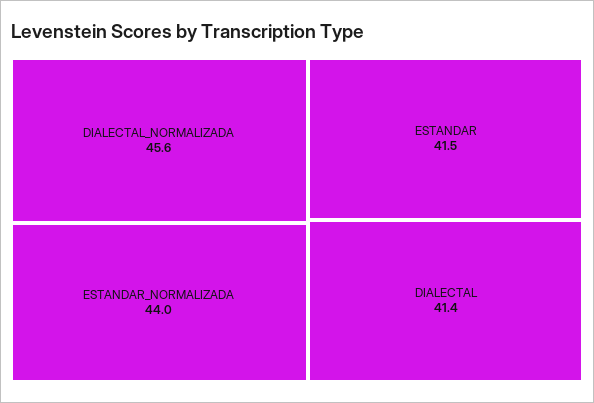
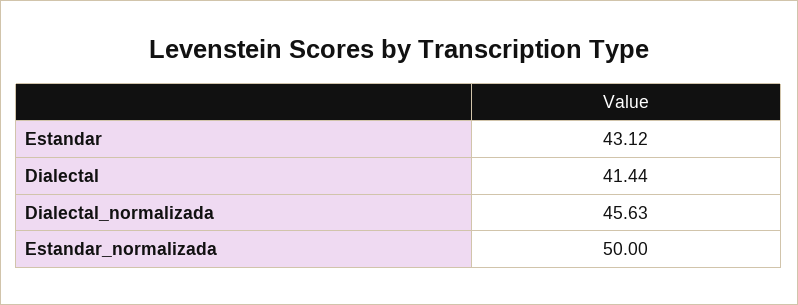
  {
    "DIALECTAL_NORMALIZADA": 45.63,
-   "ESTANDAR_NORMALIZADA": 44,
+   "ESTANDAR_NORMALIZADA": 50,
-   "ESTANDAR": 41.5,
+   "ESTANDAR": 43.12,
    "DIALECTAL": 41.44
  }

